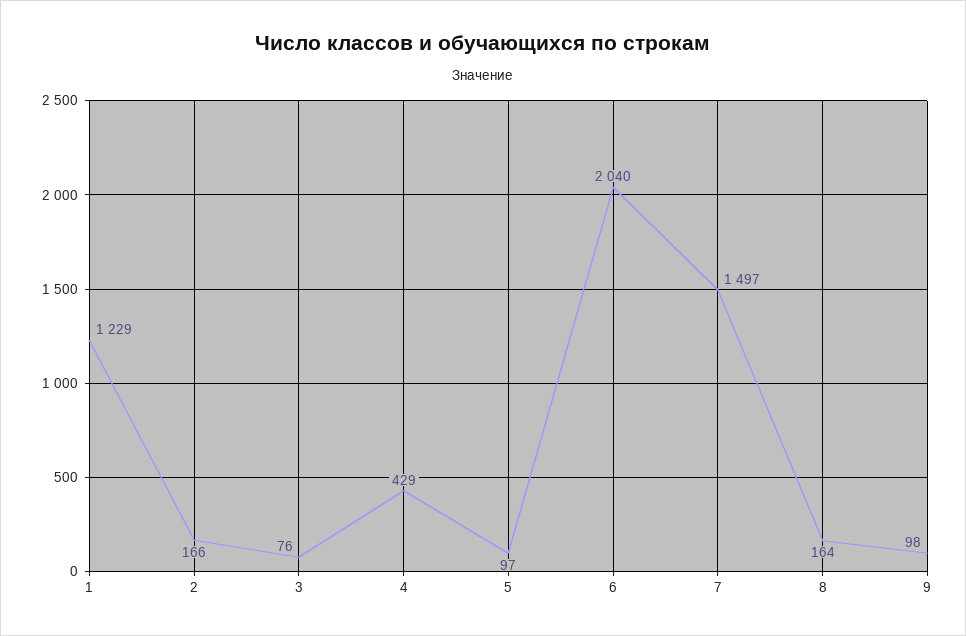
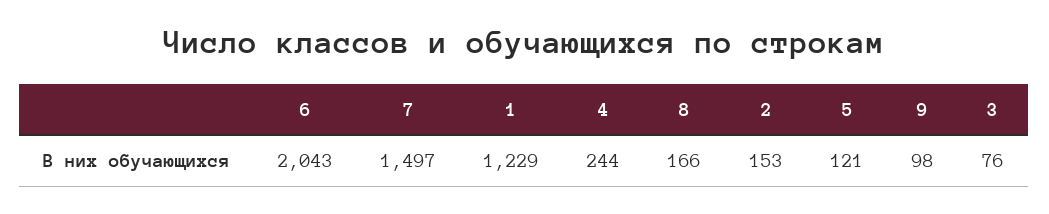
  {
    "1": 1229,
-   "2": 166,
+   "2": 153,
    "3": 76,
-   "4": 429,
+   "4": 244,
-   "5": 97,
+   "5": 121,
-   "6": 2040,
+   "6": 2043,
    "7": 1497,
-   "8": 164,
+   "8": 166,
    "9": 98
  }

